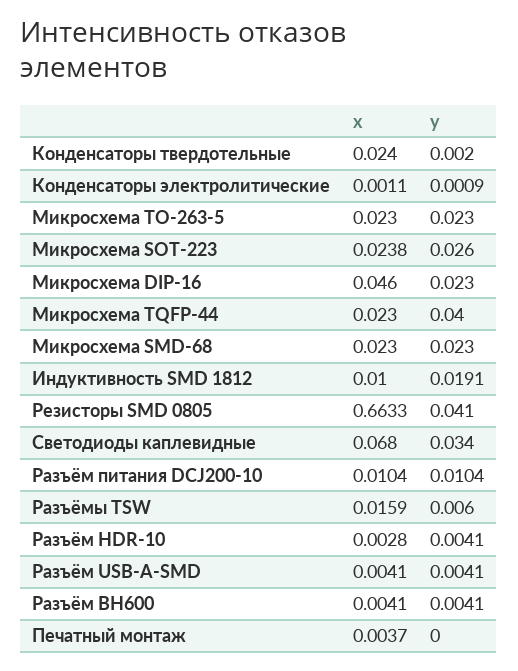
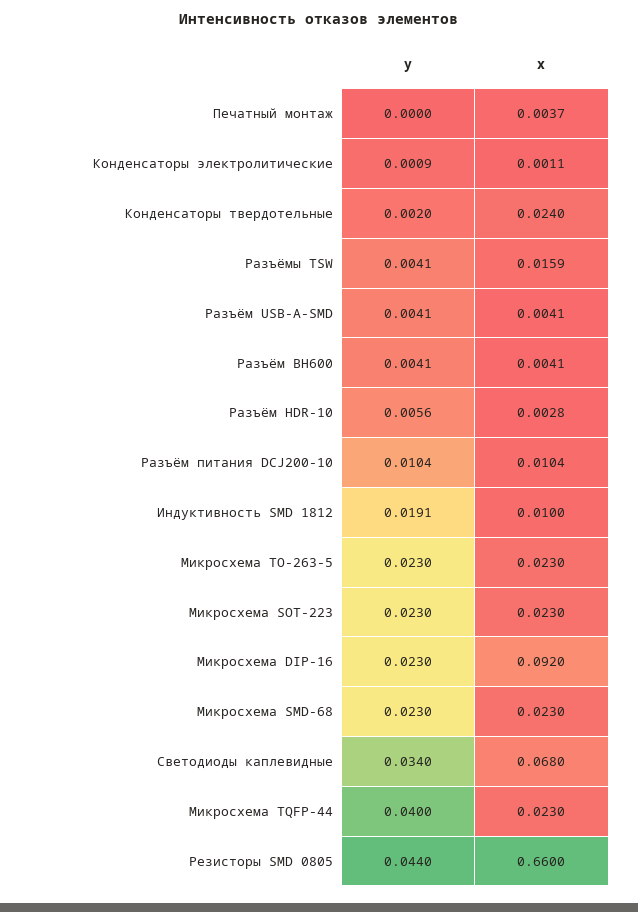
  {
    "x": {
      "Конденсаторы твердотельные": 0.024,
      "Конденсаторы электролитические": 0.0011,
      "Микросхема TO-263-5": 0.023,
-     "Микросхема SOT-223": 0.0238,
+     "Микросхема SOT-223": 0.023,
-     "Микросхема DIP-16": 0.046,
+     "Микросхема DIP-16": 0.092,
      "Микросхема TQFP-44": 0.023,
      "Микросхема SMD-68": 0.023,
      "Индуктивность SMD 1812": 0.01,
-     "Резисторы SMD 0805": 0.6633,
+     "Резисторы SMD 0805": 0.66,
      "Светодиоды каплевидные": 0.068,
      "Разъём питания DCJ200-10": 0.0104,
      "Разъёмы TSW": 0.0159,
      "Разъём HDR-10": 0.0028,
      "Разъём USB-A-SMD": 0.0041,
      "Разъём BH600": 0.0041,
      "Печатный монтаж": 0.0037
    },
    "y": {
      "Конденсаторы твердотельные": 0.002,
      "Конденсаторы электролитические": 0.0009,
      "Микросхема TO-263-5": 0.023,
-     "Микросхема SOT-223": 0.026,
+     "Микросхема SOT-223": 0.023,
      "Микросхема DIP-16": 0.023,
      "Микросхема TQFP-44": 0.04,
      "Микросхема SMD-68": 0.023,
      "Индуктивность SMD 1812": 0.0191,
-     "Резисторы SMD 0805": 0.041,
+     "Резисторы SMD 0805": 0.044,
      "Светодиоды каплевидные": 0.034,
      "Разъём питания DCJ200-10": 0.0104,
-     "Разъёмы TSW": 0.006,
+     "Разъёмы TSW": 0.0041,
-     "Разъём HDR-10": 0.0041,
+     "Разъём HDR-10": 0.0056,
      "Разъём USB-A-SMD": 0.0041,
      "Разъём BH600": 0.0041,
      "Печатный монтаж": 0
    }
  }

